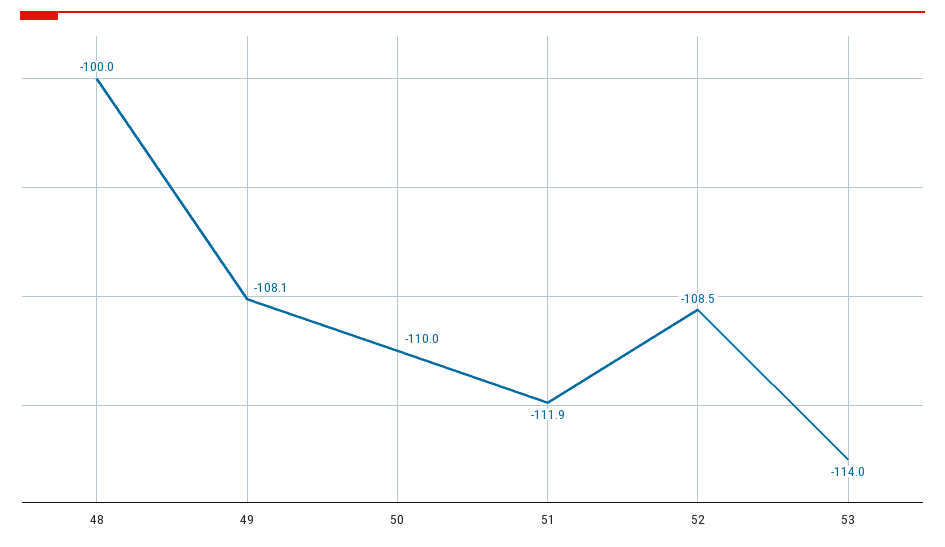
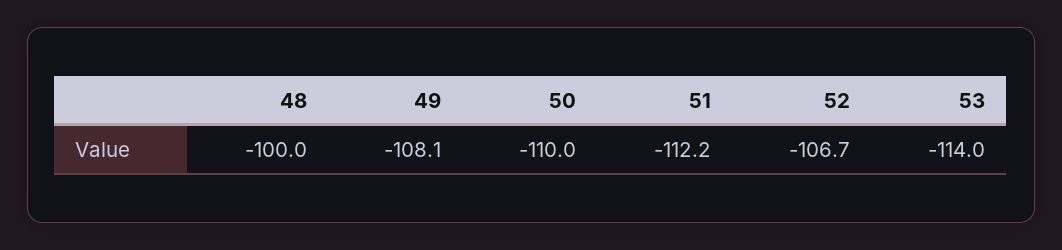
  {
    "48": -100,
    "49": -108.1,
    "50": -110,
-   "51": -111.9,
+   "51": -112.2,
-   "52": -108.5,
+   "52": -106.7,
    "53": -114
  }

